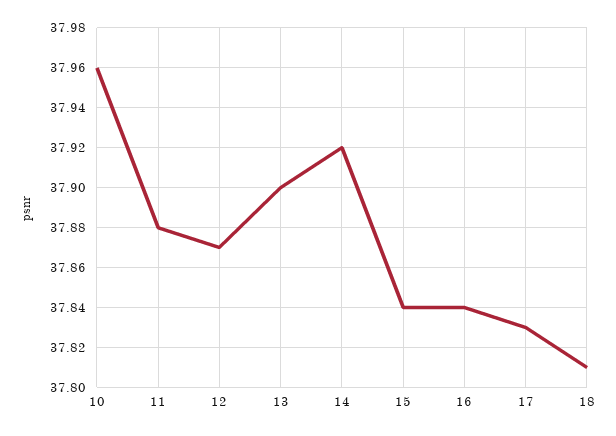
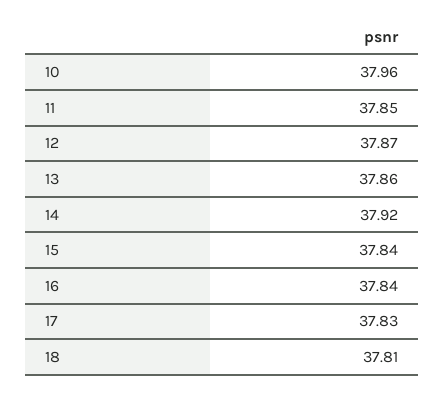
  {
    "10": 37.96,
-   "11": 37.88,
+   "11": 37.85,
    "12": 37.87,
-   "13": 37.9,
+   "13": 37.86,
    "14": 37.92,
    "15": 37.84,
    "16": 37.84,
    "17": 37.83,
    "18": 37.81
  }

